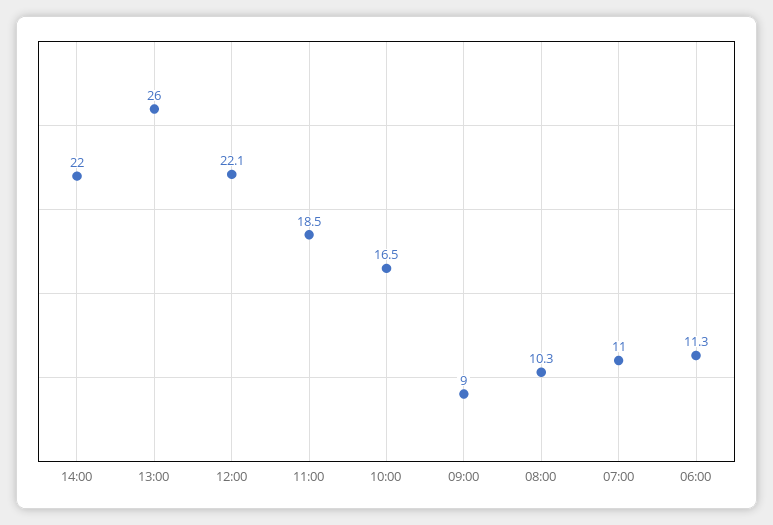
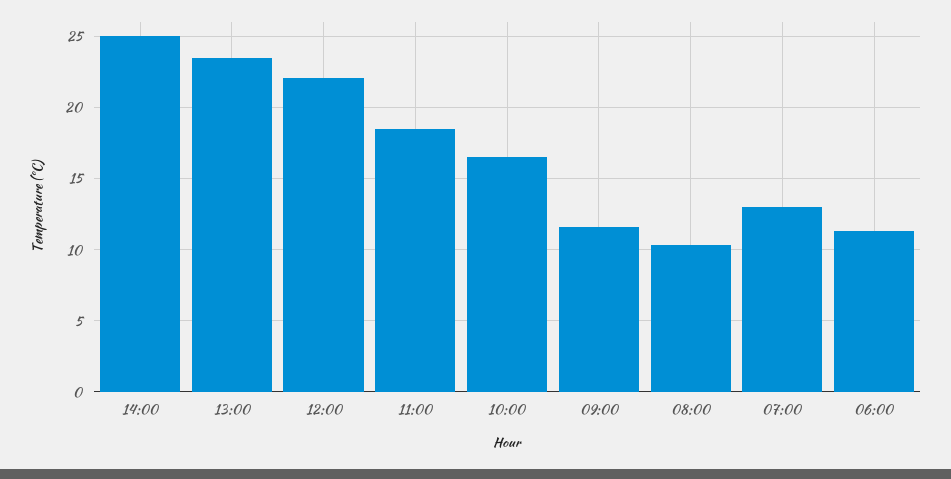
  {
-   "14:00": 22,
+   "14:00": 25,
-   "13:00": 26,
+   "13:00": 23.5,
    "12:00": 22.1,
    "11:00": 18.5,
    "10:00": 16.5,
-   "09:00": 9,
+   "09:00": 11.5,
    "08:00": 10.3,
-   "07:00": 11,
+   "07:00": 13,
    "06:00": 11.3
  }

